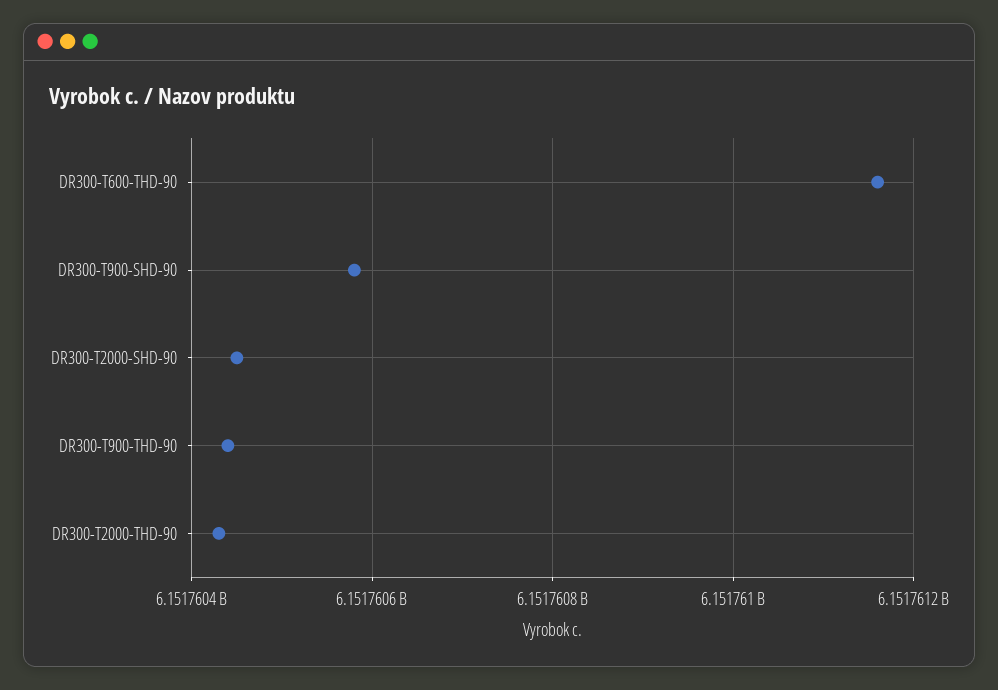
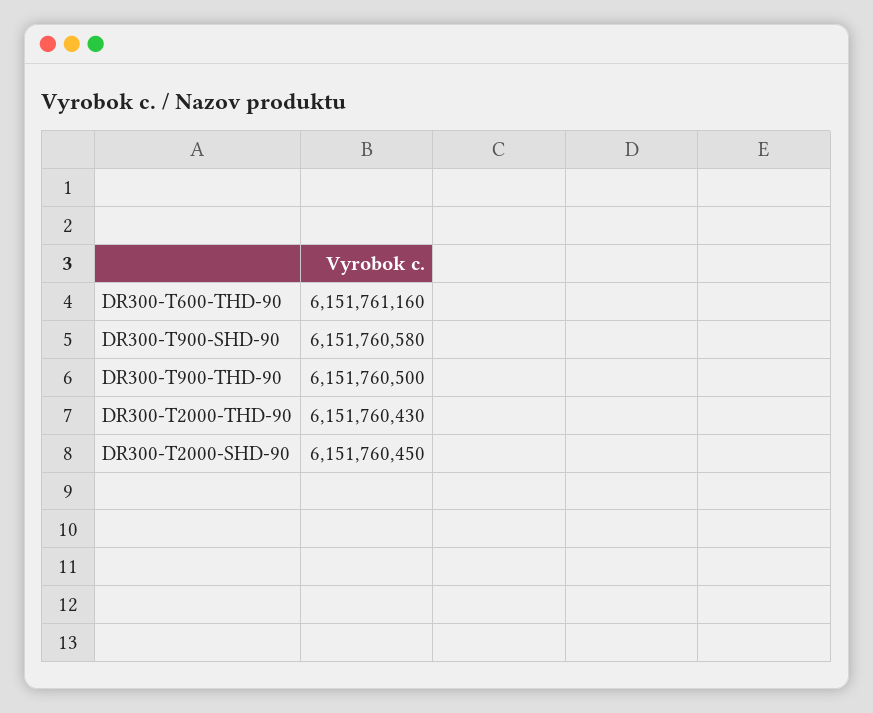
  {
    "DR300-T600-THD-90": 6151761160,
    "DR300-T900-SHD-90": 6151760580,
    "DR300-T2000-SHD-90": 6151760450,
-   "DR300-T900-THD-90": 6151760440,
+   "DR300-T900-THD-90": 6151760500,
    "DR300-T2000-THD-90": 6151760430
  }

